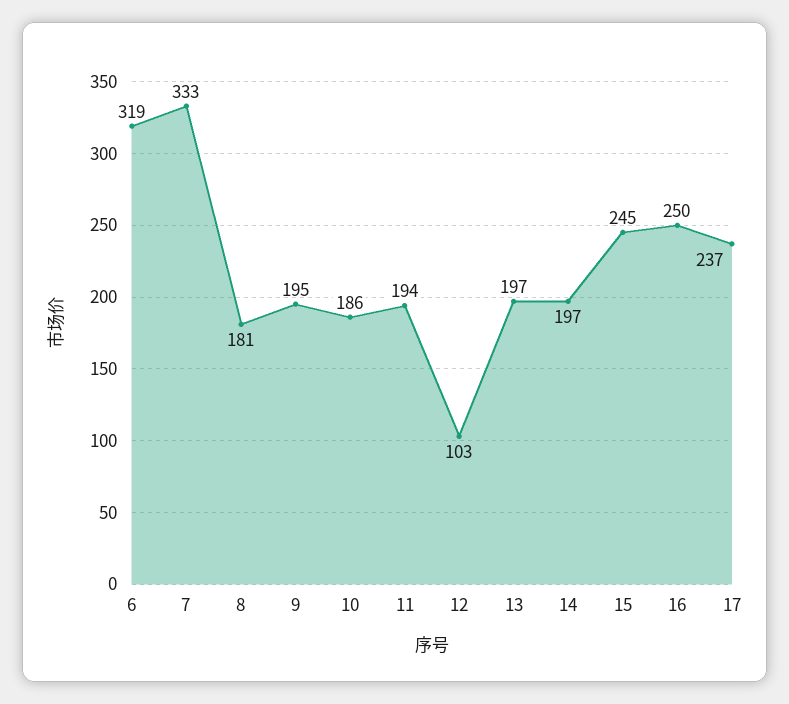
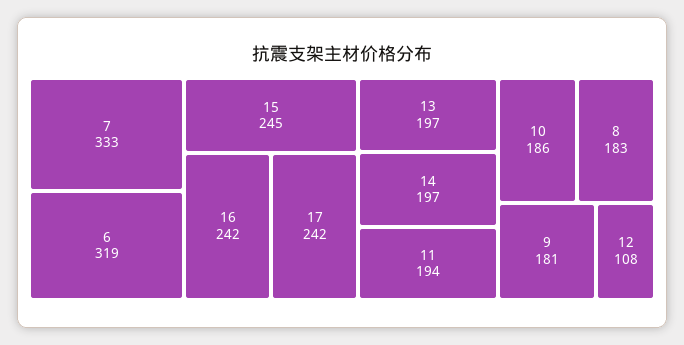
  {
    "6": 319,
    "7": 333,
-   "8": 181,
+   "8": 183,
-   "9": 195,
+   "9": 181,
    "10": 186,
    "11": 194,
-   "12": 103,
+   "12": 108,
    "13": 197,
    "14": 197,
    "15": 245,
-   "16": 250,
+   "16": 242,
-   "17": 237
+   "17": 242
  }

